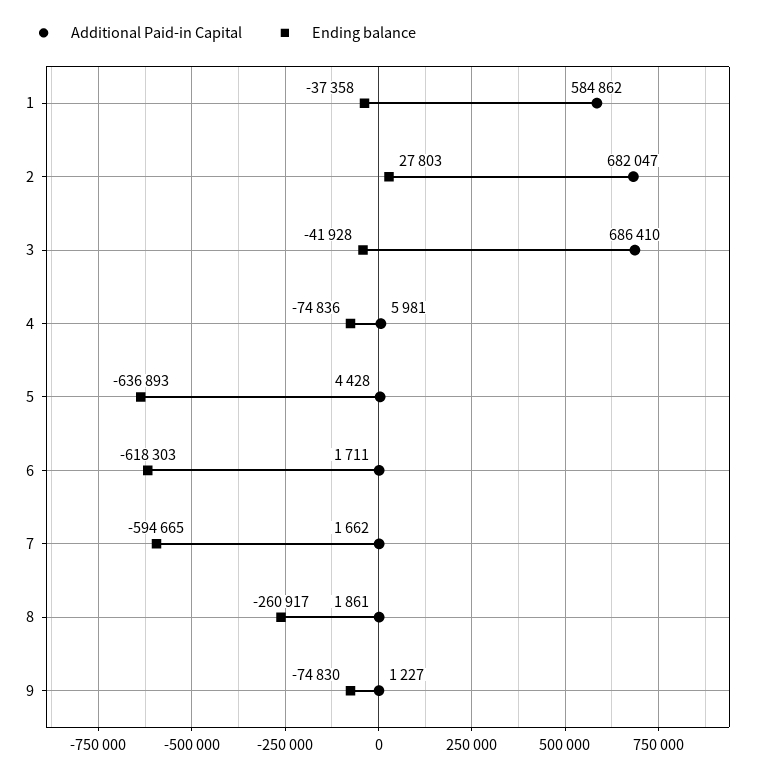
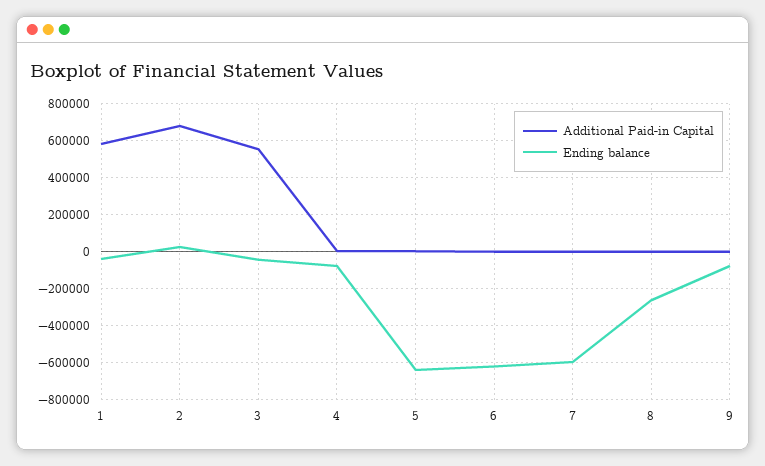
  {
    "Additional Paid-in Capital": {
      "1": 584862,
      "2": 682047,
-     "3": 686410,
+     "3": 550000,
      "4": 5981,
      "5": 4428,
      "6": 1711,
      "7": 1662,
      "8": 1861,
      "9": 1227
    },
    "Ending balance": {
      "1": -37358,
      "2": 27803,
      "3": -41928,
      "4": -74836,
      "5": -636893,
      "6": -618303,
      "7": -594665,
      "8": -260917,
      "9": -74830
    }
  }

